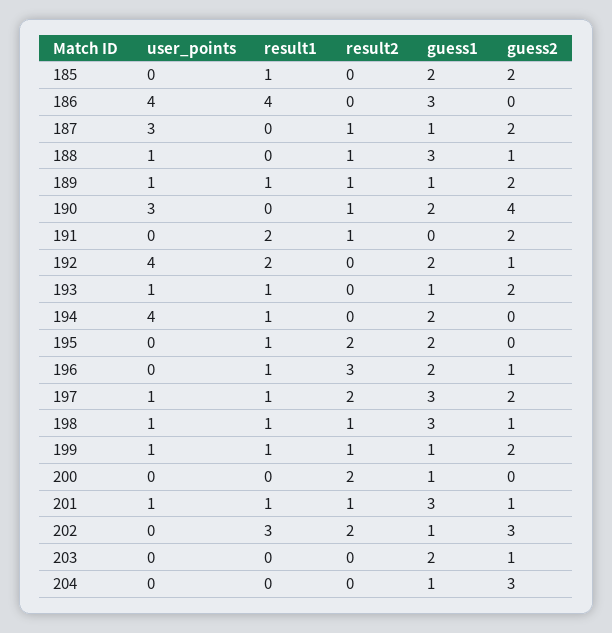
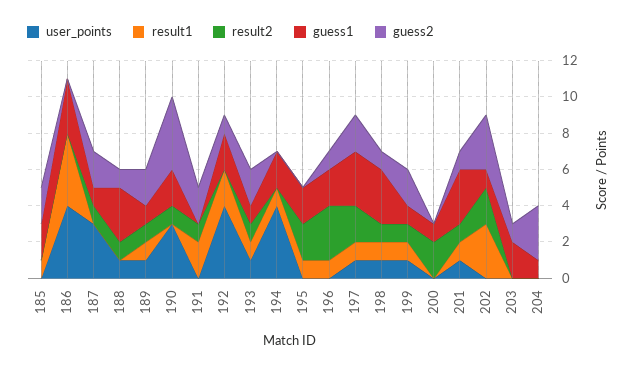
  {
    "user_points": {
      "185": 0,
      "186": 4,
      "187": 3,
      "188": 1,
      "189": 1,
      "190": 3,
      "191": 0,
      "192": 4,
      "193": 1,
      "194": 4,
      "195": 0,
      "196": 0,
      "197": 1,
      "198": 1,
      "199": 1,
      "200": 0,
      "201": 1,
      "202": 0,
      "203": 0,
      "204": 0
    },
    "result1": {
      "185": 1,
      "186": 4,
      "187": 0,
      "188": 0,
      "189": 1,
      "190": 0,
      "191": 2,
      "192": 2,
      "193": 1,
      "194": 1,
      "195": 1,
      "196": 1,
      "197": 1,
      "198": 1,
      "199": 1,
      "200": 0,
      "201": 1,
      "202": 3,
      "203": 0,
      "204": 0
    },
    "result2": {
      "185": 0,
      "186": 0,
      "187": 1,
      "188": 1,
      "189": 1,
      "190": 1,
      "191": 1,
      "192": 0,
-     "193": 0,
+     "193": 1,
      "194": 0,
      "195": 2,
      "196": 3,
      "197": 2,
      "198": 1,
      "199": 1,
      "200": 2,
      "201": 1,
      "202": 2,
      "203": 0,
      "204": 0
    },
    "guess1": {
      "185": 2,
      "186": 3,
      "187": 1,
      "188": 3,
      "189": 1,
      "190": 2,
      "191": 0,
      "192": 2,
      "193": 1,
      "194": 2,
      "195": 2,
      "196": 2,
      "197": 3,
      "198": 3,
      "199": 1,
      "200": 1,
      "201": 3,
      "202": 1,
      "203": 2,
      "204": 1
    },
    "guess2": {
      "185": 2,
      "186": 0,
      "187": 2,
      "188": 1,
      "189": 2,
      "190": 4,
      "191": 2,
      "192": 1,
      "193": 2,
      "194": 0,
      "195": 0,
      "196": 1,
      "197": 2,
      "198": 1,
      "199": 2,
      "200": 0,
      "201": 1,
      "202": 3,
      "203": 1,
      "204": 3
    }
  }

